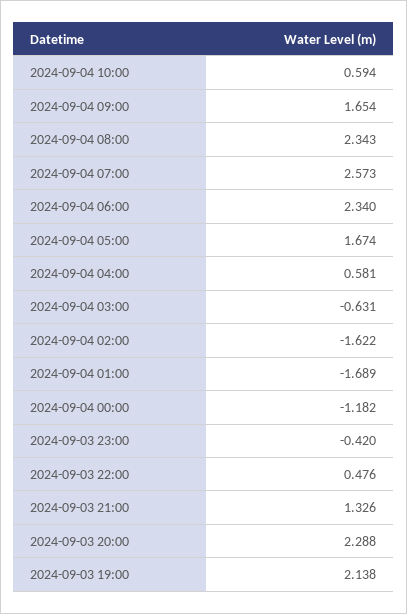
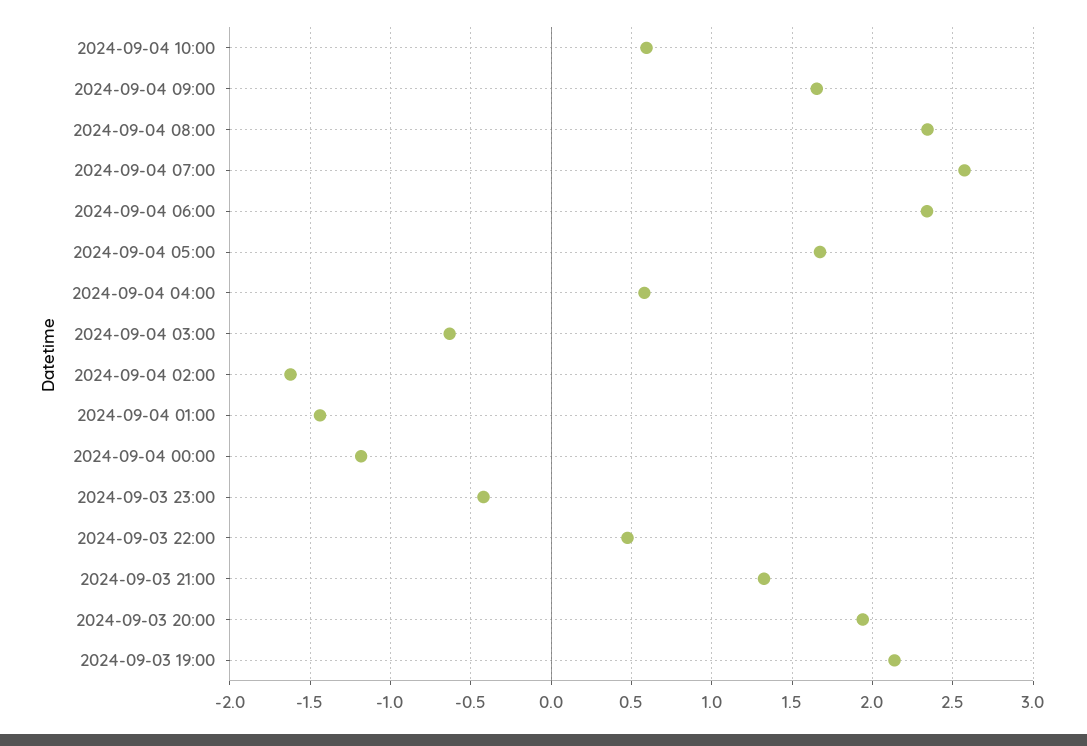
  {
    "2024-09-04 10:00": 0.594,
    "2024-09-04 09:00": 1.654,
    "2024-09-04 08:00": 2.343,
    "2024-09-04 07:00": 2.573,
    "2024-09-04 06:00": 2.34,
    "2024-09-04 05:00": 1.674,
    "2024-09-04 04:00": 0.581,
    "2024-09-04 03:00": -0.631,
    "2024-09-04 02:00": -1.622,
-   "2024-09-04 01:00": -1.689,
+   "2024-09-04 01:00": -1.45,
    "2024-09-04 00:00": -1.182,
    "2024-09-03 23:00": -0.42,
    "2024-09-03 22:00": 0.476,
    "2024-09-03 21:00": 1.326,
-   "2024-09-03 20:00": 2.288,
+   "2024-09-03 20:00": 1.95,
    "2024-09-03 19:00": 2.138
  }

